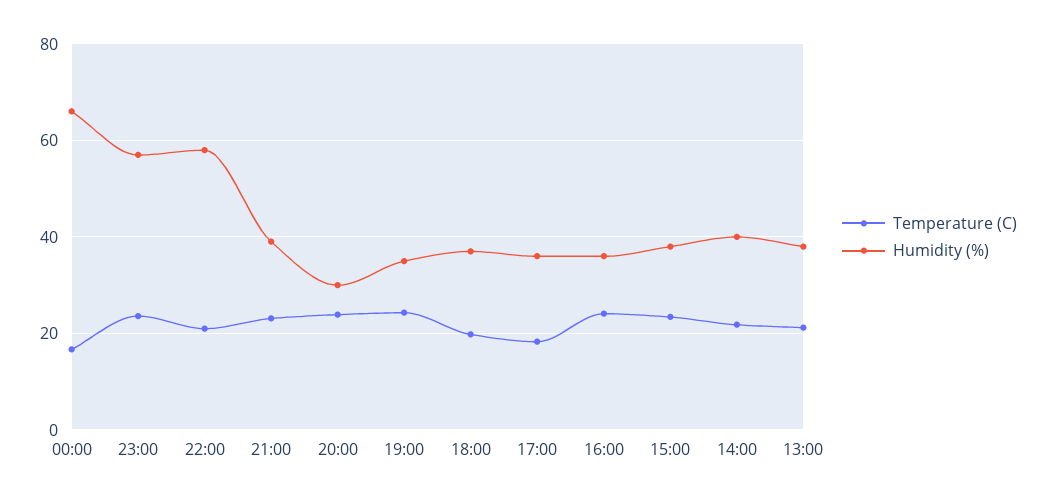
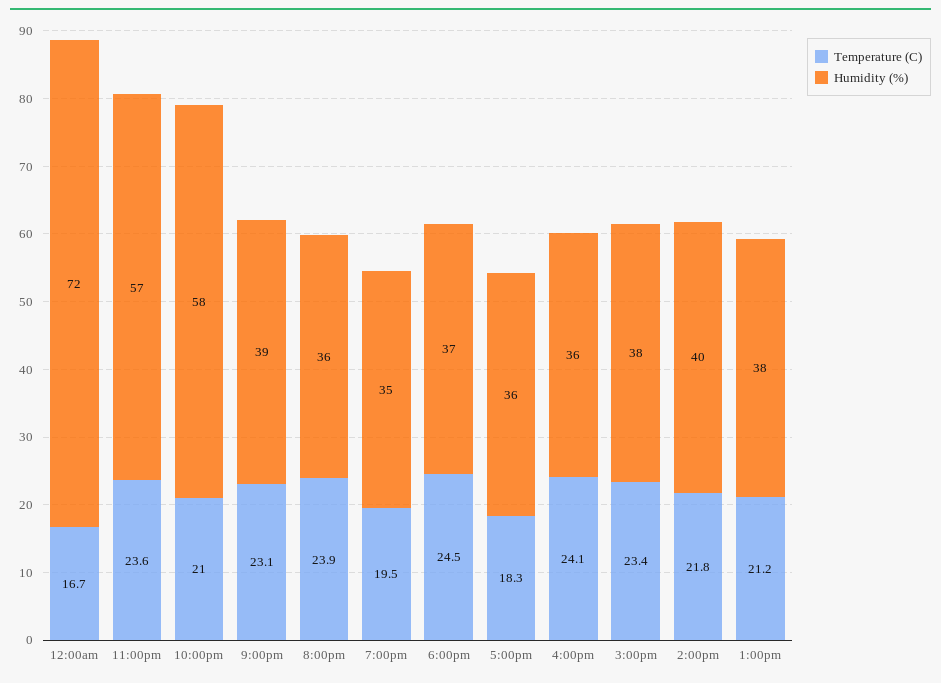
  {
    "Temperature (C)": {
      "00:00": 16.7,
      "23:00": 23.6,
      "22:00": 21,
      "21:00": 23.1,
      "20:00": 23.9,
-     "19:00": 24,
+     "19:00": 19.5,
-     "18:00": 20,
+     "18:00": 24.5,
      "17:00": 18.3,
      "16:00": 24.1,
      "15:00": 23.4,
      "14:00": 21.8,
      "13:00": 21.2
    },
    "Humidity (%)": {
-     "00:00": 66,
+     "00:00": 72,
      "23:00": 57,
      "22:00": 58,
      "21:00": 39,
-     "20:00": 30,
+     "20:00": 36,
      "19:00": 35,
      "18:00": 37,
      "17:00": 36,
      "16:00": 36,
      "15:00": 38,
      "14:00": 40,
      "13:00": 38
    }
  }

